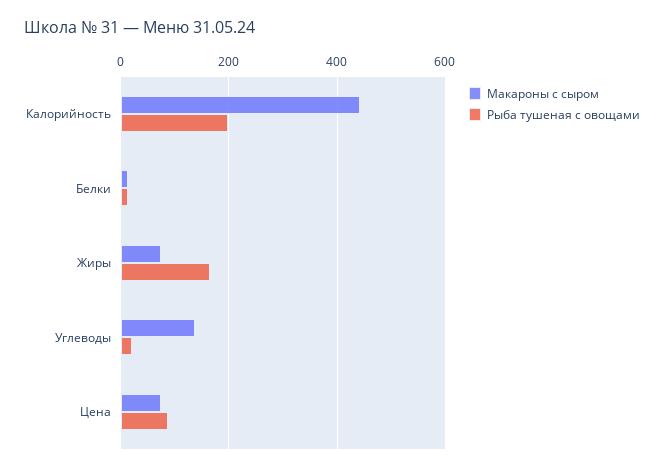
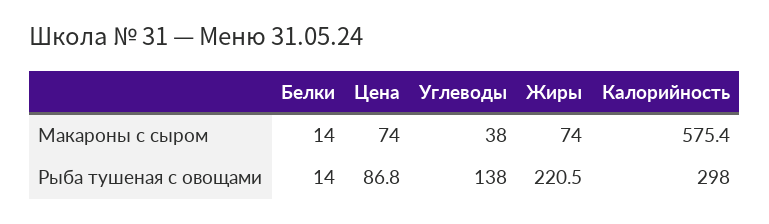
  {
    "Макароны с сыром": {
-     "Калорийность": 440,
+     "Калорийность": 575.4,
      "Белки": 14,
      "Жиры": 74,
-     "Углеводы": 140,
+     "Углеводы": 38,
      "Цена": 74
    },
    "Рыба тушеная с овощами": {
-     "Калорийность": 200,
+     "Калорийность": 298,
      "Белки": 14,
-     "Жиры": 160,
+     "Жиры": 220.5,
-     "Углеводы": 20,
+     "Углеводы": 138,
      "Цена": 86.8
    }
  }

